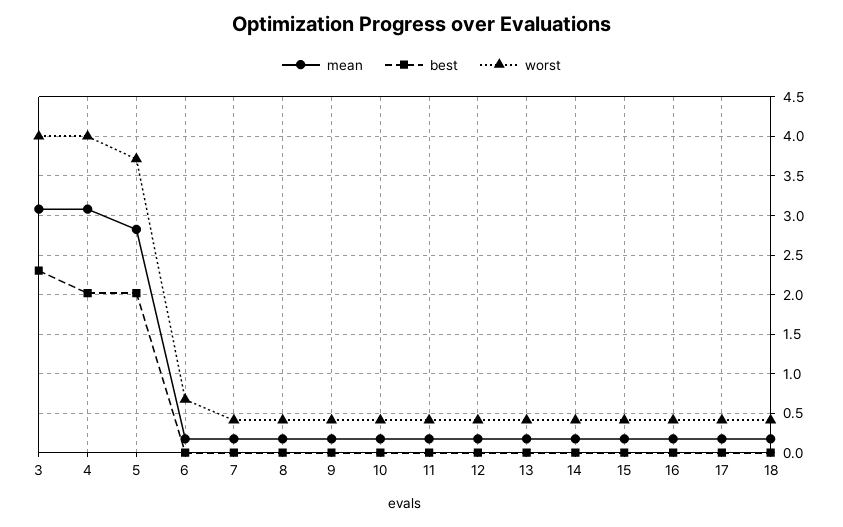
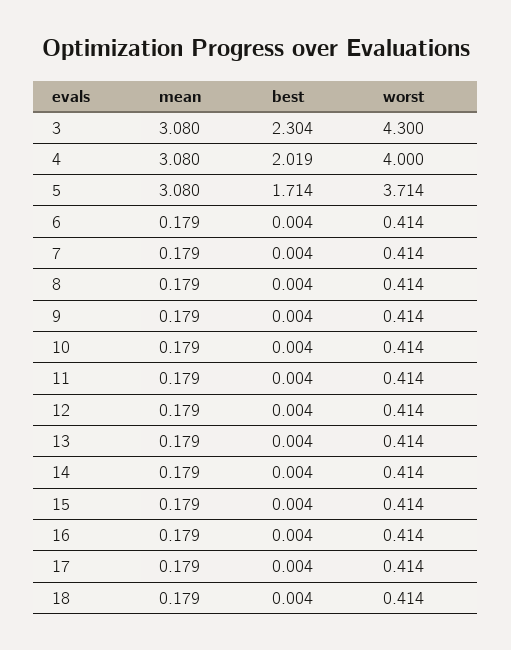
  {
    "mean": {
      "3": 3.08,
      "4": 3.08,
-     "5": 2.8,
+     "5": 3.08,
      "6": 0.179,
      "7": 0.179,
      "8": 0.179,
      "9": 0.179,
      "10": 0.179,
      "11": 0.179,
      "12": 0.179,
      "13": 0.179,
      "14": 0.179,
      "15": 0.179,
      "16": 0.179,
      "17": 0.179,
      "18": 0.179
    },
    "best": {
      "3": 2.304,
      "4": 2.019,
-     "5": 2,
+     "5": 1.714,
      "6": 0.004,
      "7": 0.004,
      "8": 0.004,
      "9": 0.004,
      "10": 0.004,
      "11": 0.004,
      "12": 0.004,
      "13": 0.004,
      "14": 0.004,
      "15": 0.004,
      "16": 0.004,
      "17": 0.004,
      "18": 0.004
    },
    "worst": {
-     "3": 4,
+     "3": 4.3,
      "4": 4,
      "5": 3.714,
-     "6": 0.7,
+     "6": 0.414,
      "7": 0.414,
      "8": 0.414,
      "9": 0.414,
      "10": 0.414,
      "11": 0.414,
      "12": 0.414,
      "13": 0.414,
      "14": 0.414,
      "15": 0.414,
      "16": 0.414,
      "17": 0.414,
      "18": 0.414
    }
  }

